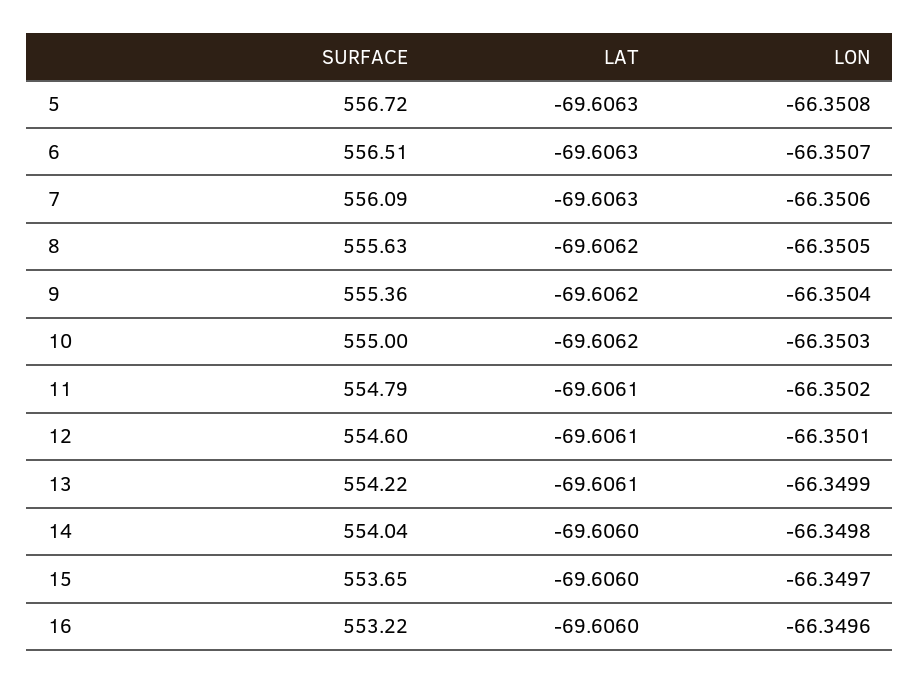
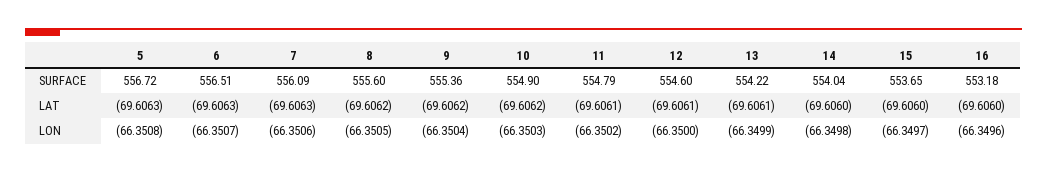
  {
    "SURFACE": {
      "5": 556.72,
      "6": 556.51,
      "7": 556.09,
-     "8": 555.63,
+     "8": 555.6,
      "9": 555.36,
-     "10": 555,
+     "10": 554.9,
      "11": 554.79,
      "12": 554.6,
      "13": 554.22,
      "14": 554.04,
      "15": 553.65,
-     "16": 553.22
+     "16": 553.18
    },
    "LAT": {
      "5": -69.6063,
      "6": -69.6063,
      "7": -69.6063,
      "8": -69.6062,
      "9": -69.6062,
      "10": -69.6062,
      "11": -69.6061,
      "12": -69.6061,
      "13": -69.6061,
      "14": -69.606,
      "15": -69.606,
      "16": -69.606
    },
    "LON": {
      "5": -66.3508,
      "6": -66.3507,
      "7": -66.3506,
      "8": -66.3505,
      "9": -66.3504,
      "10": -66.3503,
      "11": -66.3502,
-     "12": -66.3501,
+     "12": -66.35,
      "13": -66.3499,
      "14": -66.3498,
      "15": -66.3497,
      "16": -66.3496
    }
  }

